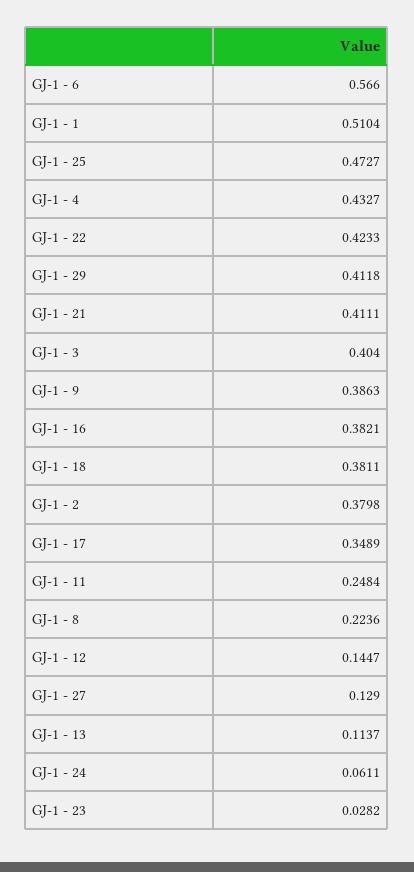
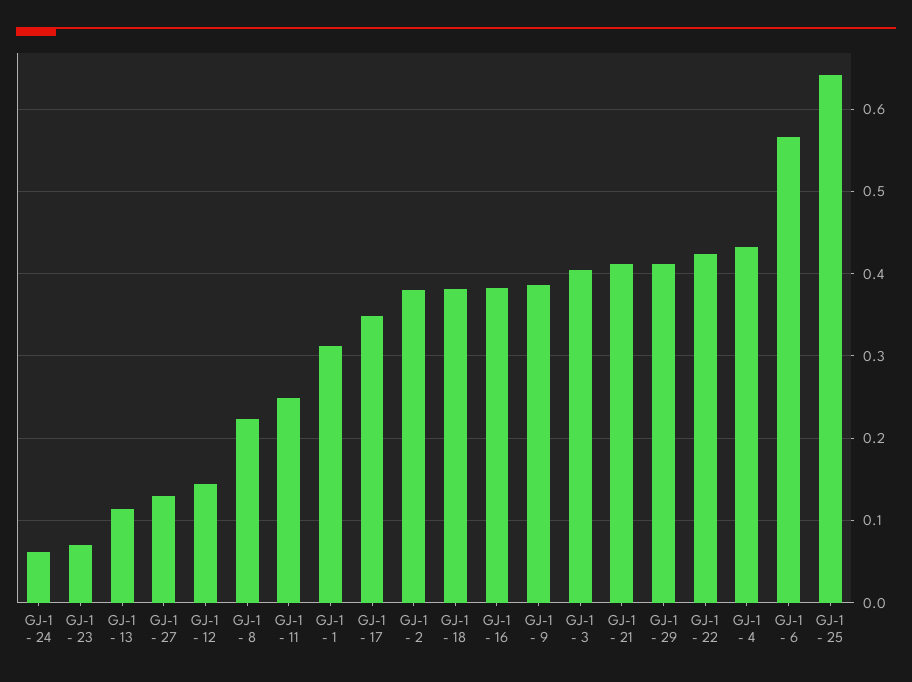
  {
    "GJ-1 - 6": 0.566,
-   "GJ-1 - 1": 0.5104,
+   "GJ-1 - 1": 0.31,
-   "GJ-1 - 25": 0.4727,
+   "GJ-1 - 25": 0.64,
    "GJ-1 - 4": 0.4327,
    "GJ-1 - 22": 0.4233,
    "GJ-1 - 29": 0.4118,
    "GJ-1 - 21": 0.4111,
    "GJ-1 - 3": 0.404,
    "GJ-1 - 9": 0.3863,
    "GJ-1 - 16": 0.3821,
    "GJ-1 - 18": 0.3811,
    "GJ-1 - 2": 0.3798,
    "GJ-1 - 17": 0.3489,
    "GJ-1 - 11": 0.2484,
    "GJ-1 - 8": 0.2236,
    "GJ-1 - 12": 0.1447,
    "GJ-1 - 27": 0.129,
    "GJ-1 - 13": 0.1137,
    "GJ-1 - 24": 0.0611,
-   "GJ-1 - 23": 0.0282
+   "GJ-1 - 23": 0.07
  }

